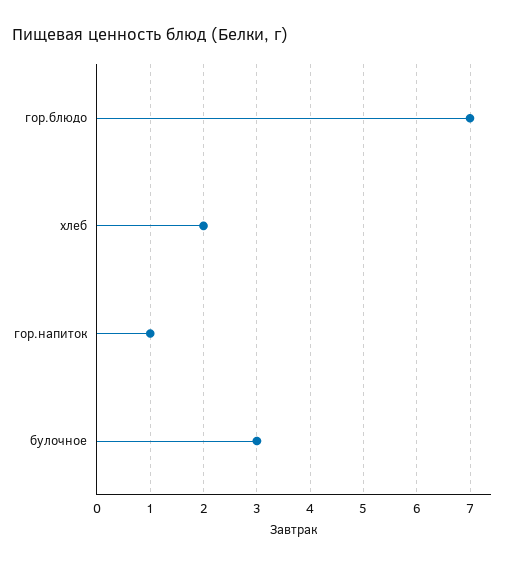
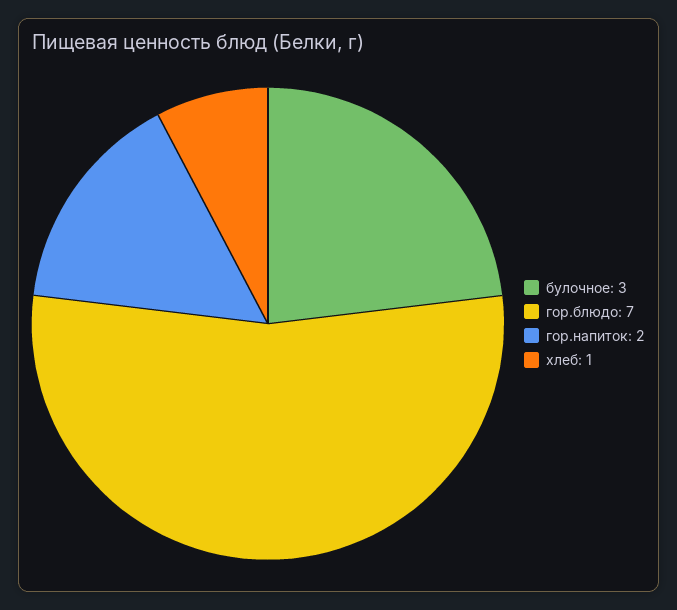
  {
    "гор.блюдо": 7,
-   "хлеб": 2,
+   "хлеб": 1,
-   "гор.напиток": 1,
+   "гор.напиток": 2,
    "булочное": 3
  }

